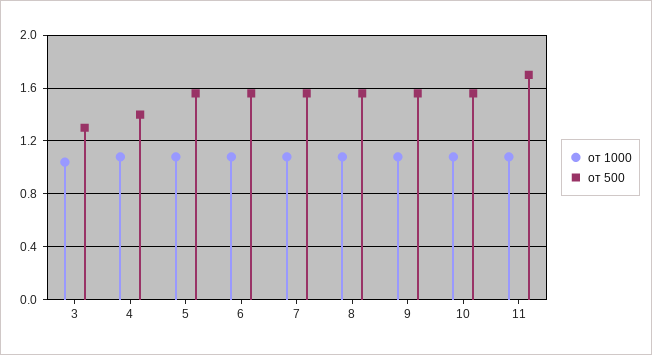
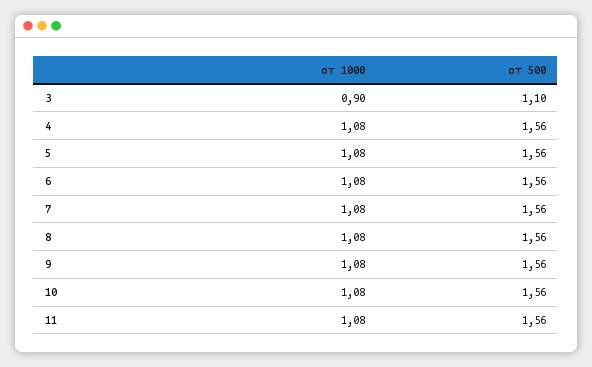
  {
    "от 1000": {
-     "3": 1.05,
+     "3": 0.9,
      "4": 1.08,
      "5": 1.08,
      "6": 1.08,
      "7": 1.08,
      "8": 1.08,
      "9": 1.08,
      "10": 1.08,
      "11": 1.08
    },
    "от 500": {
-     "3": 1.3,
+     "3": 1.1,
-     "4": 1.4,
+     "4": 1.56,
      "5": 1.56,
      "6": 1.56,
      "7": 1.56,
      "8": 1.56,
      "9": 1.56,
      "10": 1.56,
-     "11": 1.7
+     "11": 1.56
    }
  }

